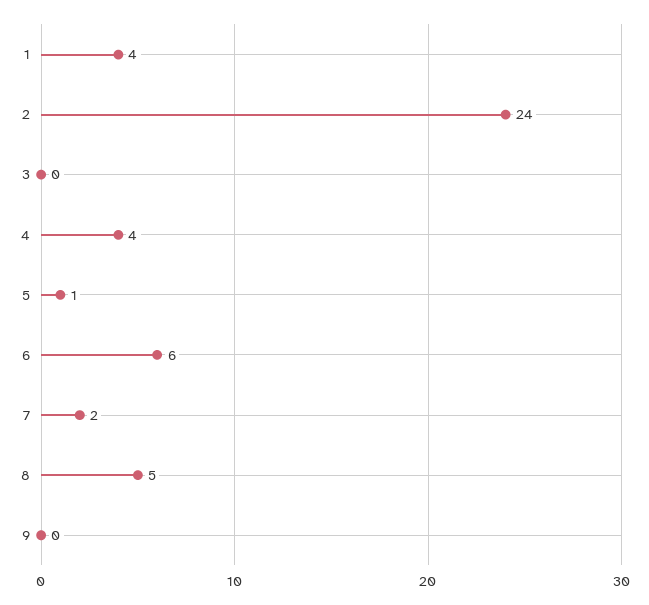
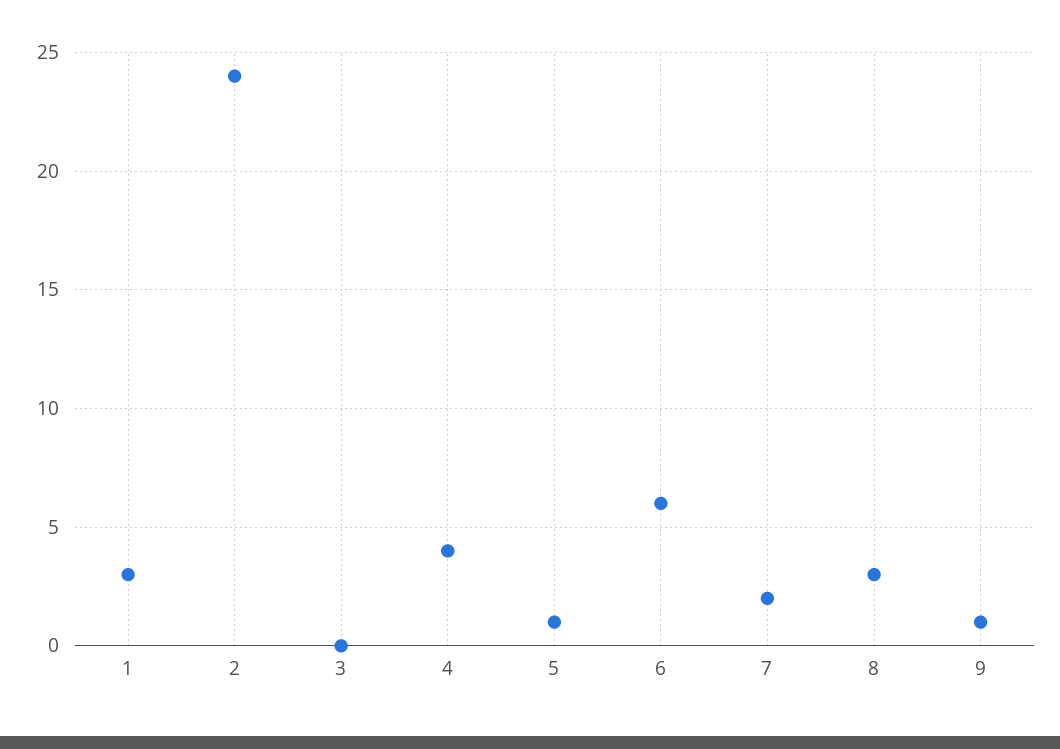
  {
-   "1": 4,
+   "1": 3,
    "2": 24,
    "3": 0,
    "4": 4,
    "5": 1,
    "6": 6,
    "7": 2,
-   "8": 5,
+   "8": 3,
-   "9": 0
+   "9": 1
  }

